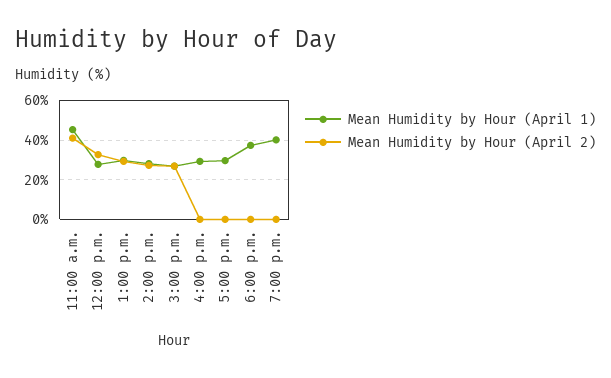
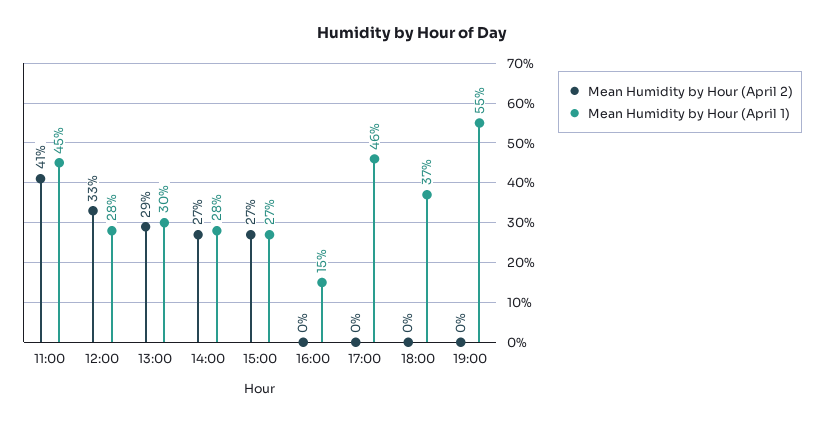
  {
    "Mean Humidity by Hour (April 1)": {
      "11:00 a.m.": 45,
      "12:00 p.m.": 28,
      "1:00 p.m.": 30,
      "2:00 p.m.": 28,
      "3:00 p.m.": 27,
-     "4:00 p.m.": 30,
+     "4:00 p.m.": 15,
-     "5:00 p.m.": 30,
+     "5:00 p.m.": 46,
      "6:00 p.m.": 37,
-     "7:00 p.m.": 40
+     "7:00 p.m.": 55
    },
    "Mean Humidity by Hour (April 2)": {
      "11:00 a.m.": 41,
      "12:00 p.m.": 33,
      "1:00 p.m.": 29,
      "2:00 p.m.": 27,
      "3:00 p.m.": 27,
      "4:00 p.m.": 0,
      "5:00 p.m.": 0,
      "6:00 p.m.": 0,
      "7:00 p.m.": 0
    }
  }

